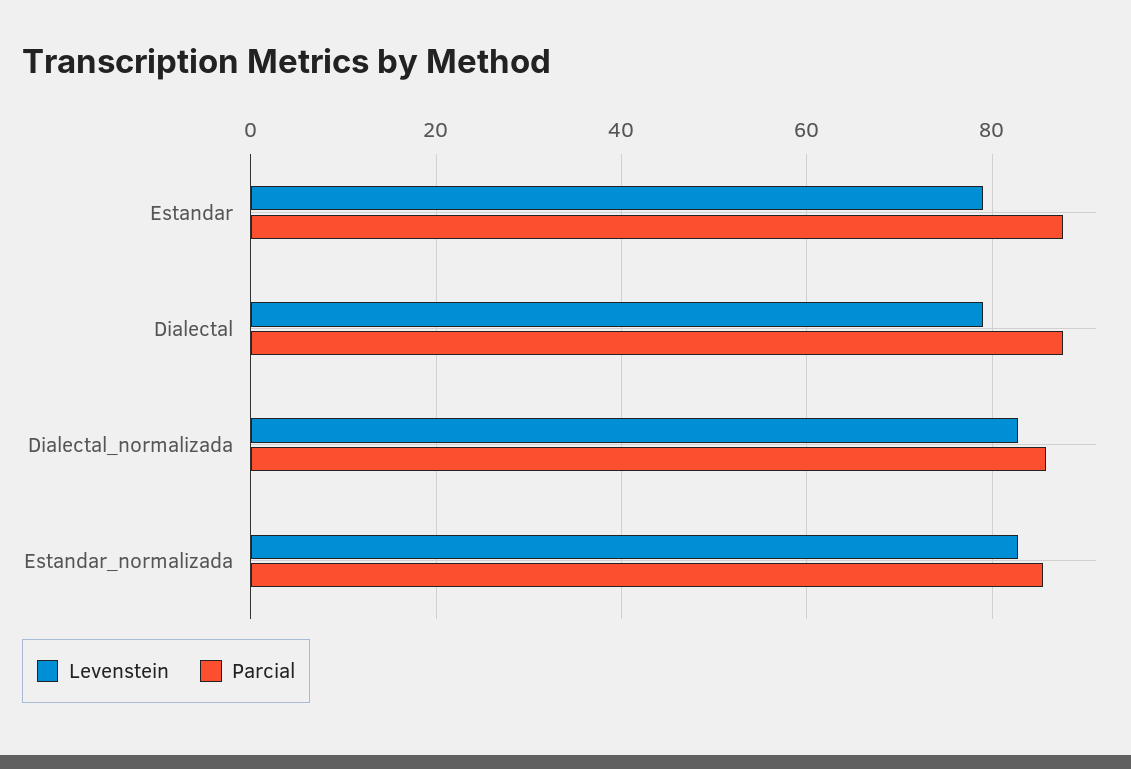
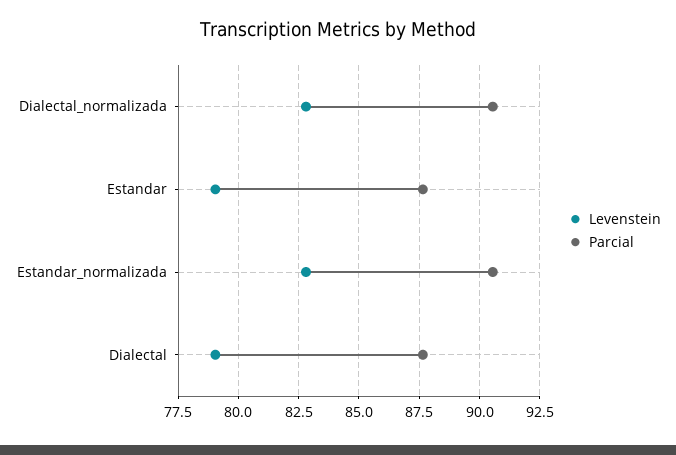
  {
    "Levenstein": {
      "Estandar": 79,
      "Dialectal": 79,
      "Dialectal_normalizada": 82.75,
      "Estandar_normalizada": 82.75
    },
    "Parcial": {
      "Estandar": 87.75,
      "Dialectal": 87.75,
-     "Dialectal_normalizada": 86,
+     "Dialectal_normalizada": 90.5,
-     "Estandar_normalizada": 86
+     "Estandar_normalizada": 90.5
    }
  }

